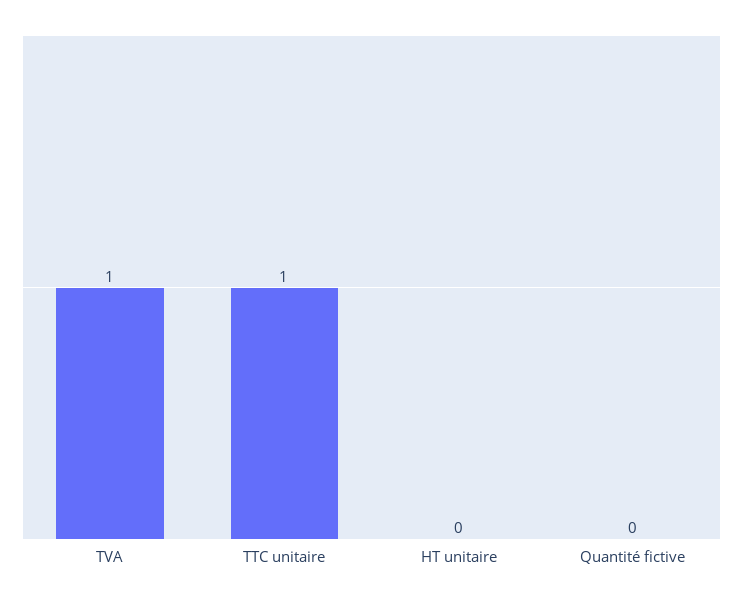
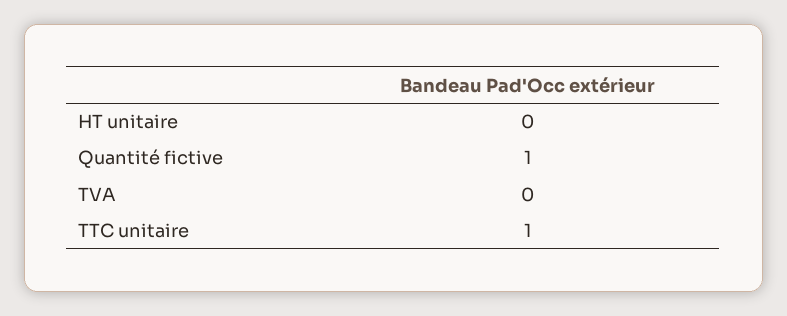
  {
-   "TVA": 1,
+   "TVA": 0,
    "TTC unitaire": 1,
    "HT unitaire": 0,
-   "Quantité fictive": 0
+   "Quantité fictive": 1
  }

